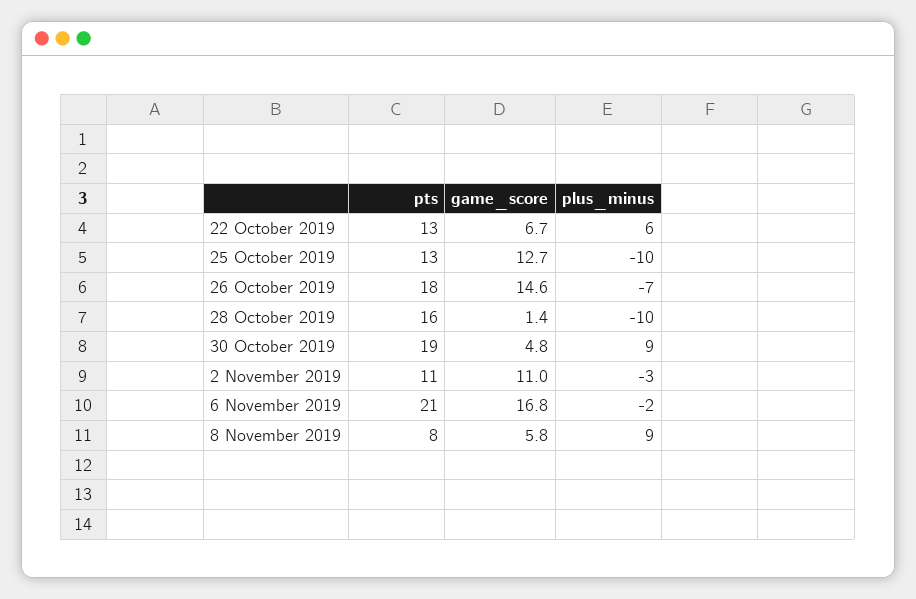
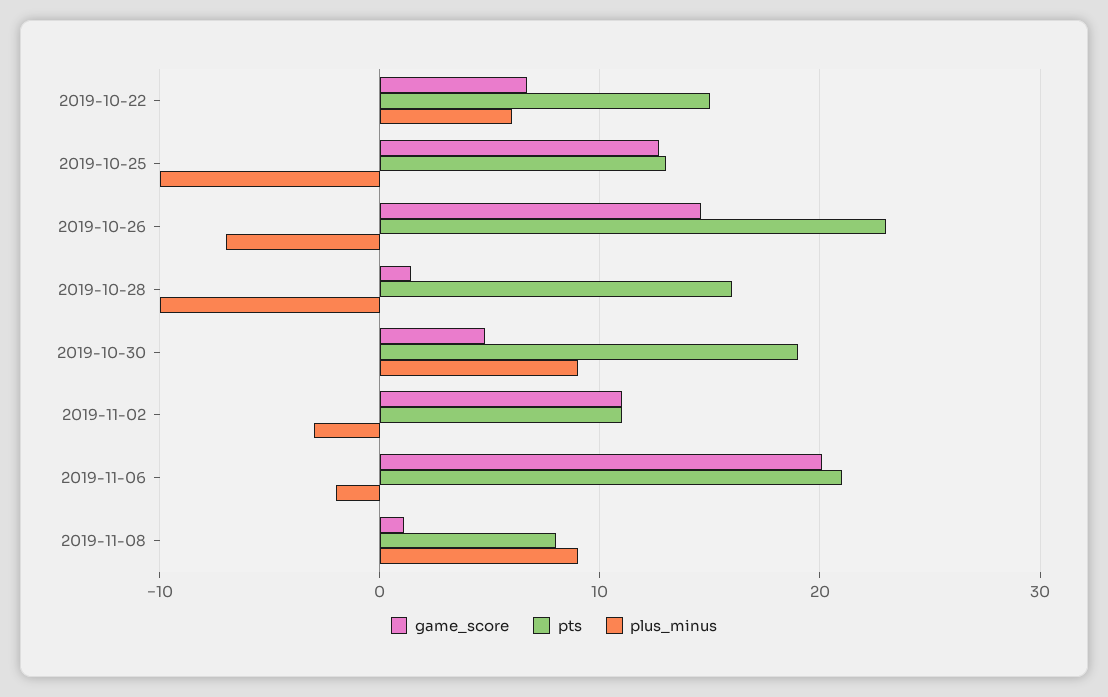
  {
    "pts": {
-     "22 October 2019": 13,
+     "22 October 2019": 15,
      "25 October 2019": 13,
-     "26 October 2019": 18,
+     "26 October 2019": 23,
      "28 October 2019": 16,
      "30 October 2019": 19,
      "2 November 2019": 11,
      "6 November 2019": 21,
      "8 November 2019": 8
    },
    "game_score": {
      "22 October 2019": 6.7,
      "25 October 2019": 12.7,
      "26 October 2019": 14.6,
      "28 October 2019": 1.4,
      "30 October 2019": 4.8,
      "2 November 2019": 11,
-     "6 November 2019": 16.8,
+     "6 November 2019": 20,
-     "8 November 2019": 5.8
+     "8 November 2019": 1
    },
    "plus_minus": {
      "22 October 2019": 6,
      "25 October 2019": -10,
      "26 October 2019": -7,
      "28 October 2019": -10,
      "30 October 2019": 9,
      "2 November 2019": -3,
      "6 November 2019": -2,
      "8 November 2019": 9
    }
  }

